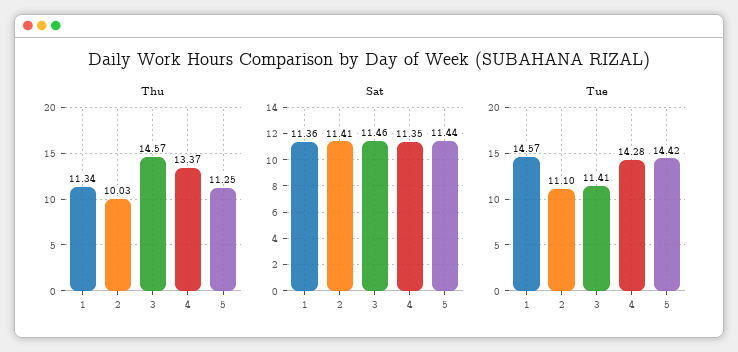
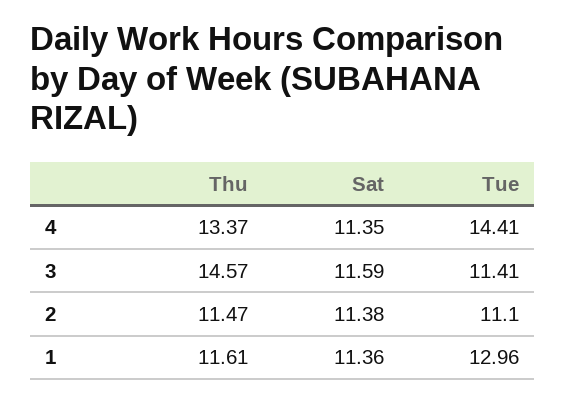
  {
    "Thu": {
-     "1": 11.34,
+     "1": 11.61,
-     "2": 10.03,
+     "2": 11.47,
      "3": 14.57,
-     "4": 13.37,
+     "4": 13.37
-     "5": 11.25
    },
    "Sat": {
      "1": 11.36,
-     "2": 11.41,
+     "2": 11.38,
-     "3": 11.46,
+     "3": 11.59,
-     "4": 11.35,
+     "4": 11.35
-     "5": 11.44
    },
    "Tue": {
-     "1": 14.57,
+     "1": 12.96,
      "2": 11.1,
      "3": 11.41,
-     "4": 14.28,
+     "4": 14.41
-     "5": 14.42
    }
  }

